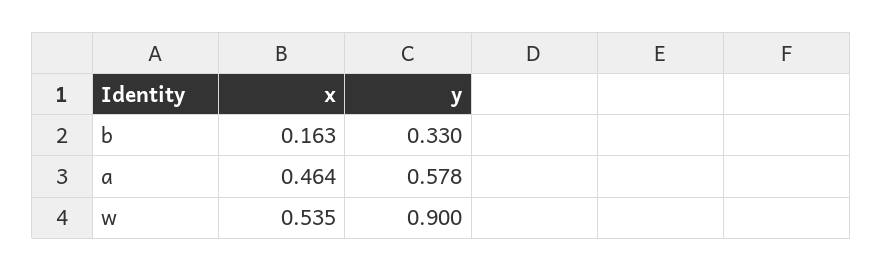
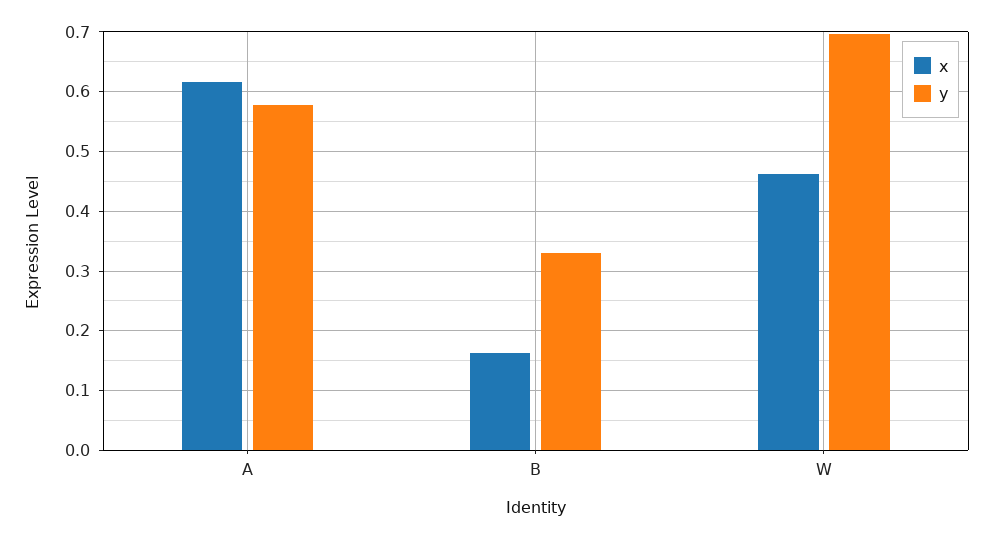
  {
    "x": {
      "b": 0.163,
-     "a": 0.464,
+     "a": 0.62,
-     "w": 0.535
+     "w": 0.46
    },
    "y": {
      "b": 0.33,
      "a": 0.578,
-     "w": 0.9
+     "w": 0.7
    }
  }

